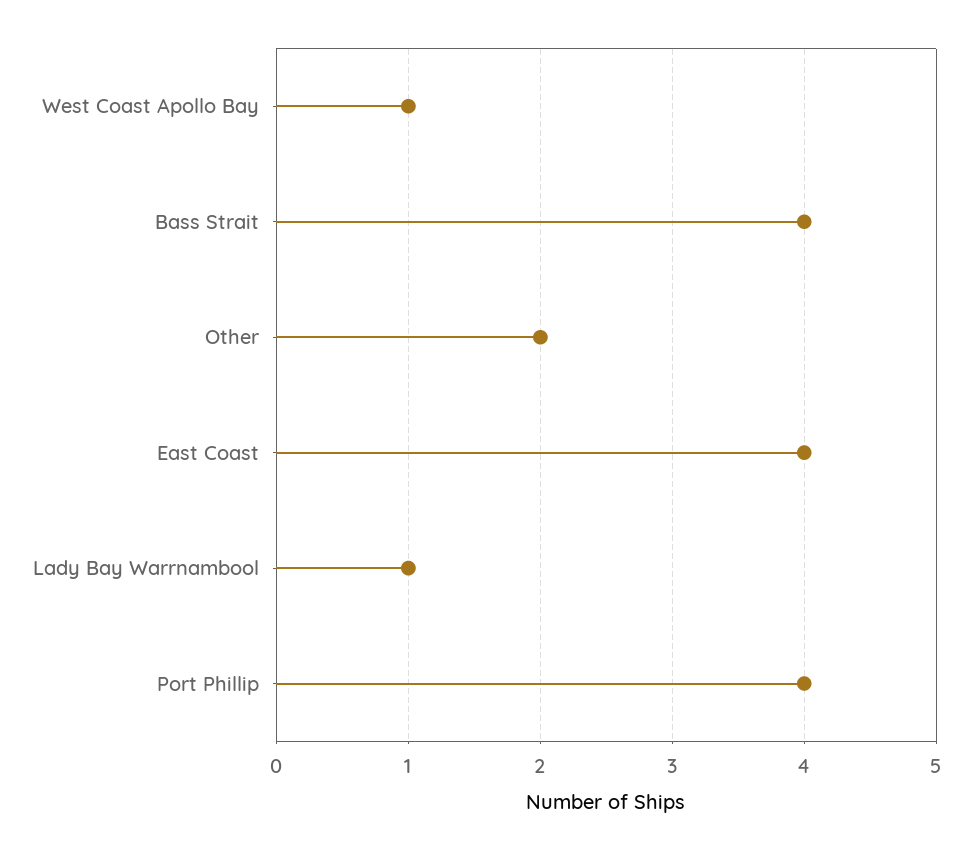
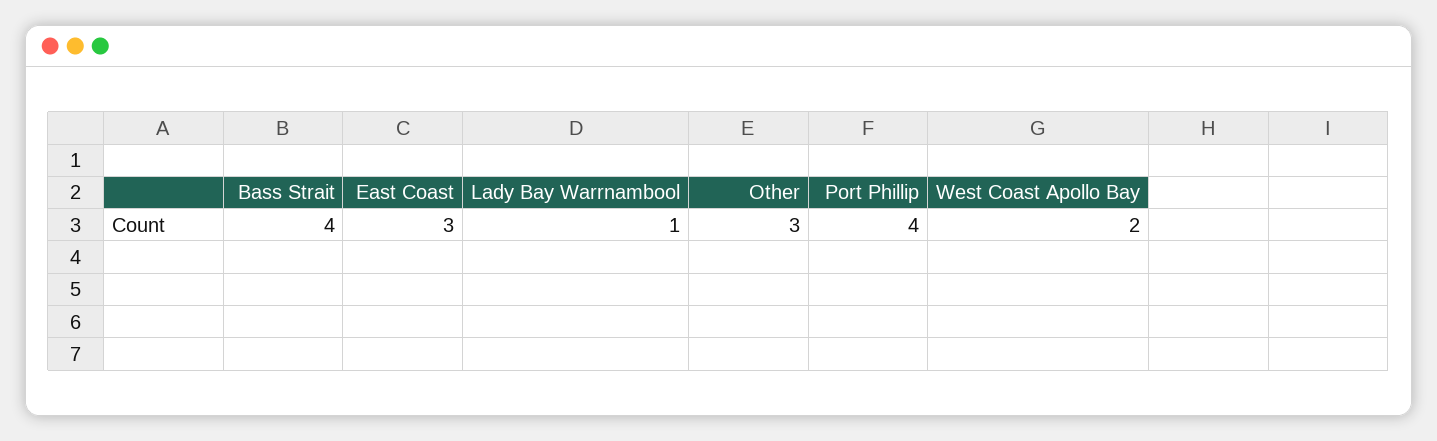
  {
-   "West Coast Apollo Bay": 1,
+   "West Coast Apollo Bay": 2,
    "Bass Strait": 4,
-   "Other": 2,
+   "Other": 3,
-   "East Coast": 4,
+   "East Coast": 3,
    "Lady Bay Warrnambool": 1,
    "Port Phillip": 4
  }

